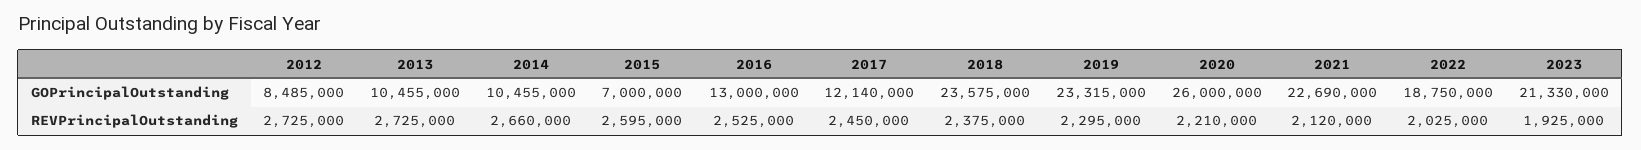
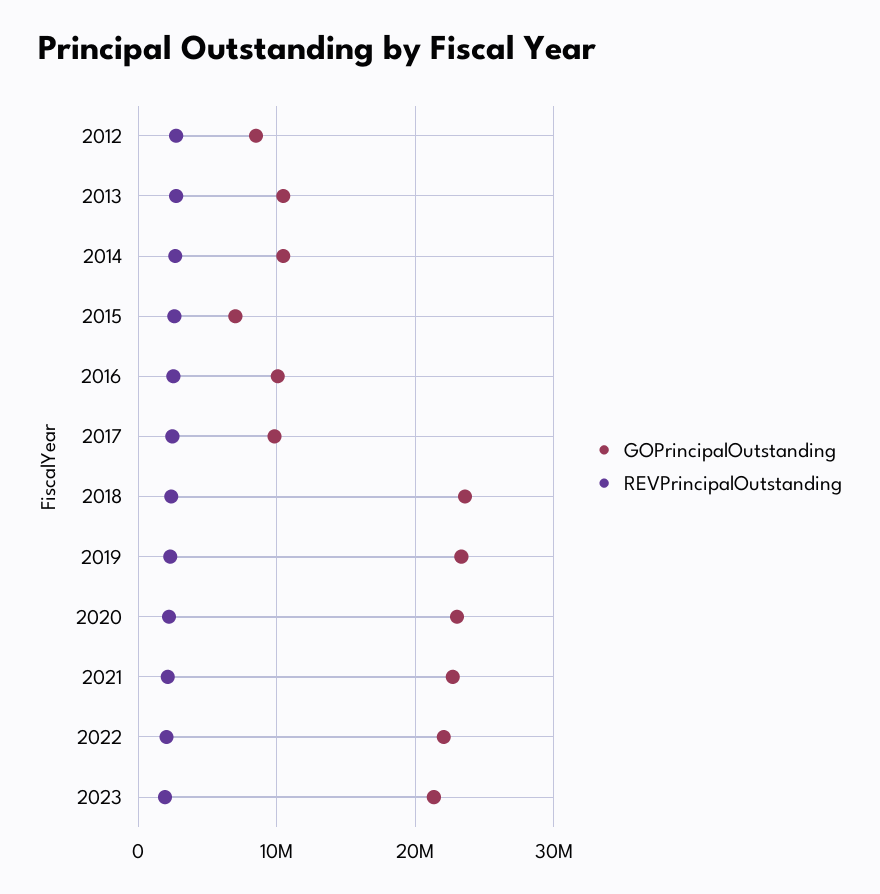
  {
    "GOPrincipalOutstanding": {
      "2012": 8485000,
      "2013": 10455000,
      "2014": 10455000,
      "2015": 7000000,
-     "2016": 13000000,
+     "2016": 10000000,
-     "2017": 12140000,
+     "2017": 10000000,
      "2018": 23575000,
      "2019": 23315000,
-     "2020": 26000000,
+     "2020": 23000000,
      "2021": 22690000,
-     "2022": 18750000,
+     "2022": 22000000,
      "2023": 21330000
    },
    "REVPrincipalOutstanding": {
      "2012": 2725000,
      "2013": 2725000,
      "2014": 2660000,
      "2015": 2595000,
      "2016": 2525000,
      "2017": 2450000,
      "2018": 2375000,
      "2019": 2295000,
      "2020": 2210000,
      "2021": 2120000,
      "2022": 2025000,
      "2023": 1925000
    }
  }

